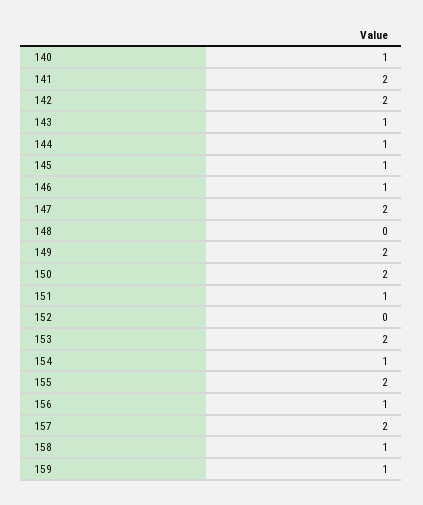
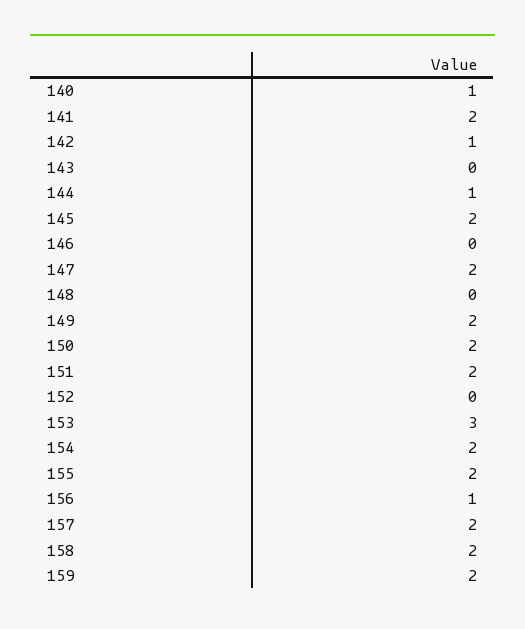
  {
    "140": 1,
    "141": 2,
-   "142": 2,
+   "142": 1,
-   "143": 1,
+   "143": 0,
    "144": 1,
-   "145": 1,
+   "145": 2,
-   "146": 1,
+   "146": 0,
    "147": 2,
    "148": 0,
    "149": 2,
    "150": 2,
-   "151": 1,
+   "151": 2,
    "152": 0,
-   "153": 2,
+   "153": 3,
-   "154": 1,
+   "154": 2,
    "155": 2,
    "156": 1,
    "157": 2,
-   "158": 1,
+   "158": 2,
-   "159": 1
+   "159": 2
  }

